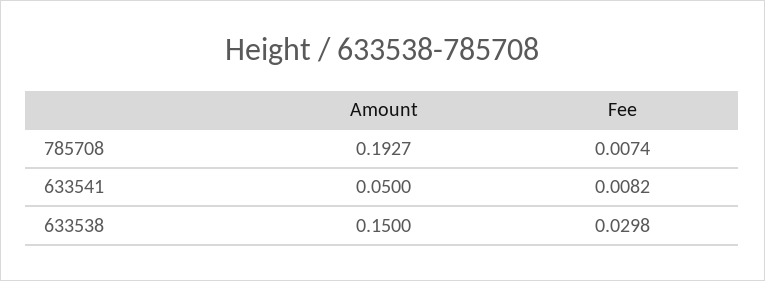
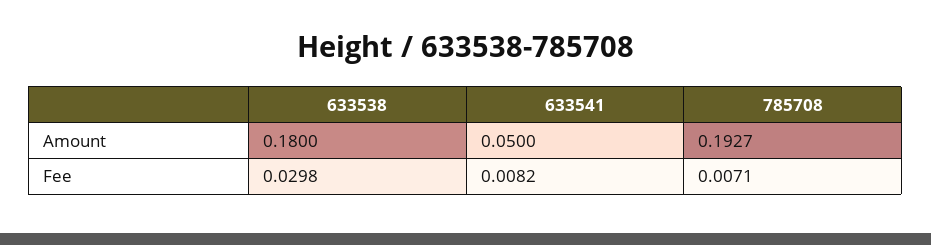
  {
    "Amount": {
      "785708": 0.1927,
      "633541": 0.05,
-     "633538": 0.15
+     "633538": 0.18
    },
    "Fee": {
-     "785708": 0.0074,
+     "785708": 0.0071,
      "633541": 0.0082,
      "633538": 0.0298
    }
  }

